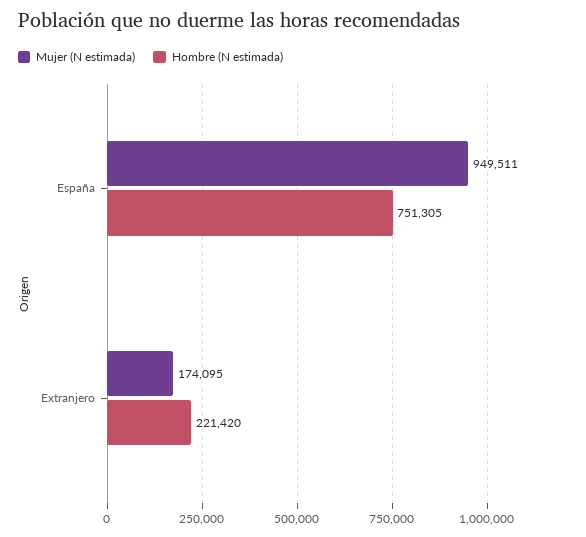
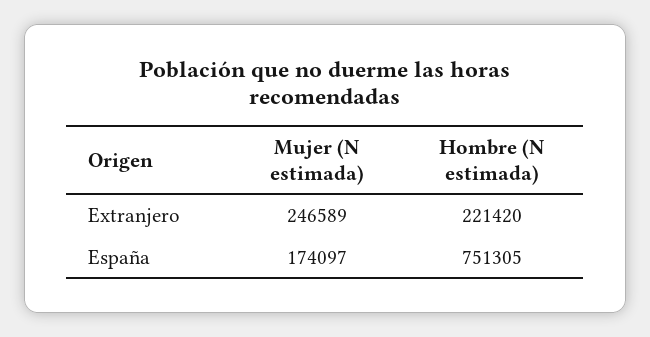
  {
    "Mujer (N estimada)": {
-     "España": 949511,
+     "España": 174097,
-     "Extranjero": 174095
+     "Extranjero": 246589
    },
    "Hombre (N estimada)": {
      "España": 751305,
      "Extranjero": 221420
    }
  }

